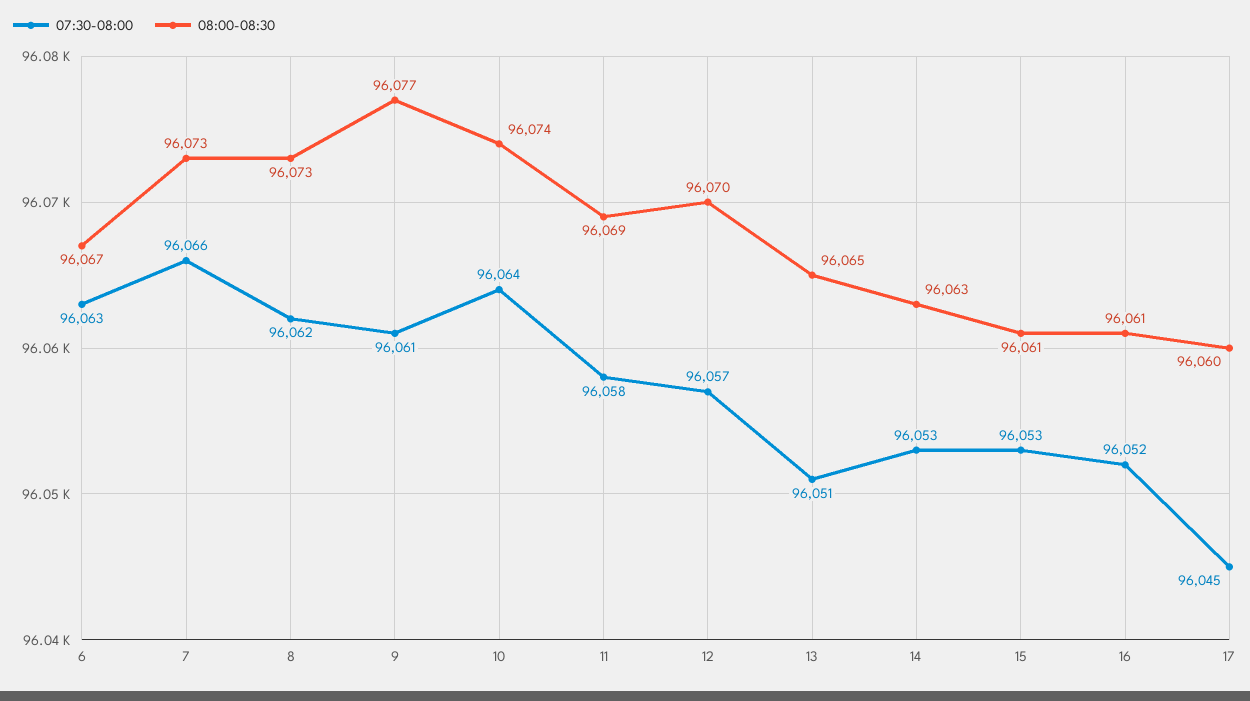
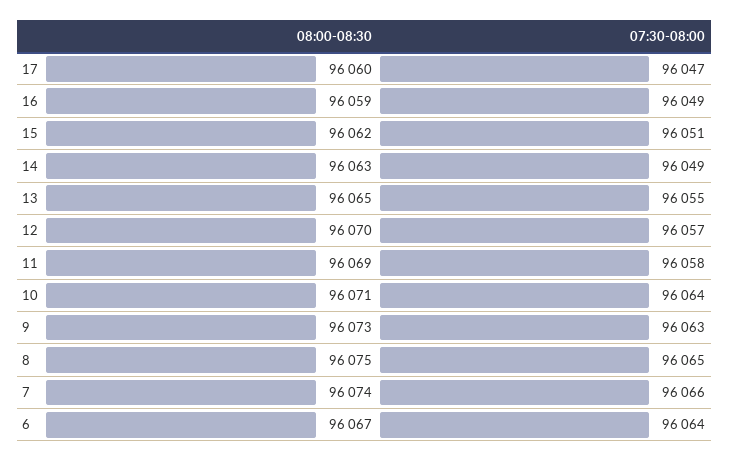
  {
    "07:30-08:00": {
-     "6": 96063,
+     "6": 96064,
      "7": 96066,
-     "8": 96062,
+     "8": 96065,
-     "9": 96061,
+     "9": 96063,
      "10": 96064,
      "11": 96058,
      "12": 96057,
-     "13": 96051,
+     "13": 96055,
-     "14": 96053,
+     "14": 96049,
-     "15": 96053,
+     "15": 96051,
-     "16": 96052,
+     "16": 96049,
-     "17": 96045
+     "17": 96047
    },
    "08:00-08:30": {
      "6": 96067,
-     "7": 96073,
+     "7": 96074,
-     "8": 96073,
+     "8": 96075,
-     "9": 96077,
+     "9": 96073,
-     "10": 96074,
+     "10": 96071,
      "11": 96069,
      "12": 96070,
      "13": 96065,
      "14": 96063,
-     "15": 96061,
+     "15": 96062,
-     "16": 96061,
+     "16": 96059,
      "17": 96060
    }
  }

